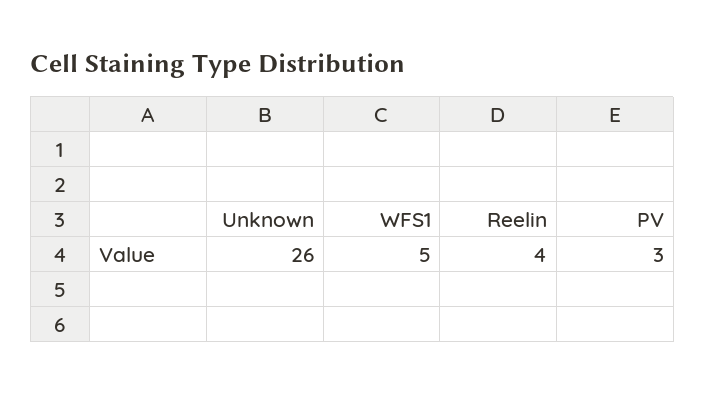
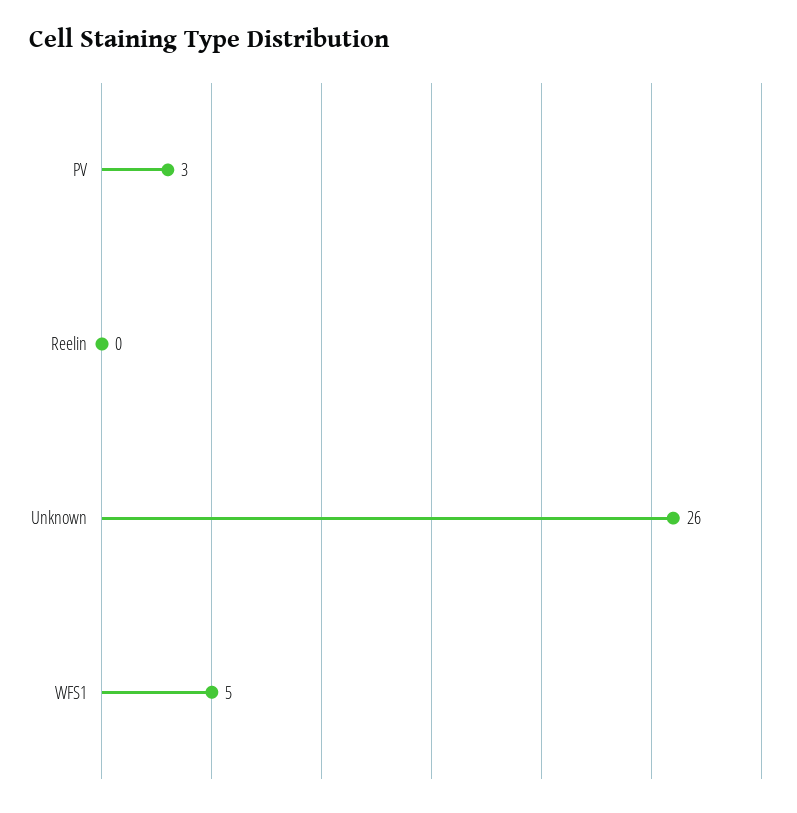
  {
    "Unknown": 26,
    "WFS1": 5,
-   "Reelin": 4,
+   "Reelin": 0,
    "PV": 3
  }

